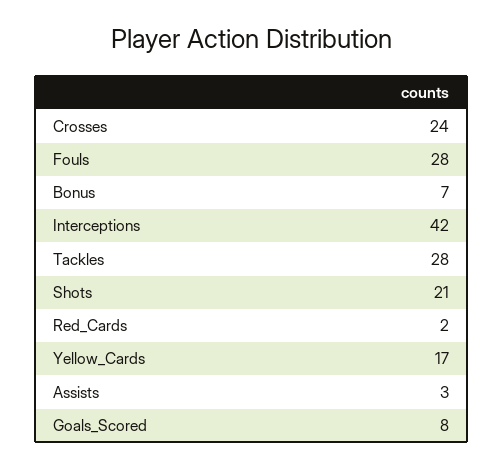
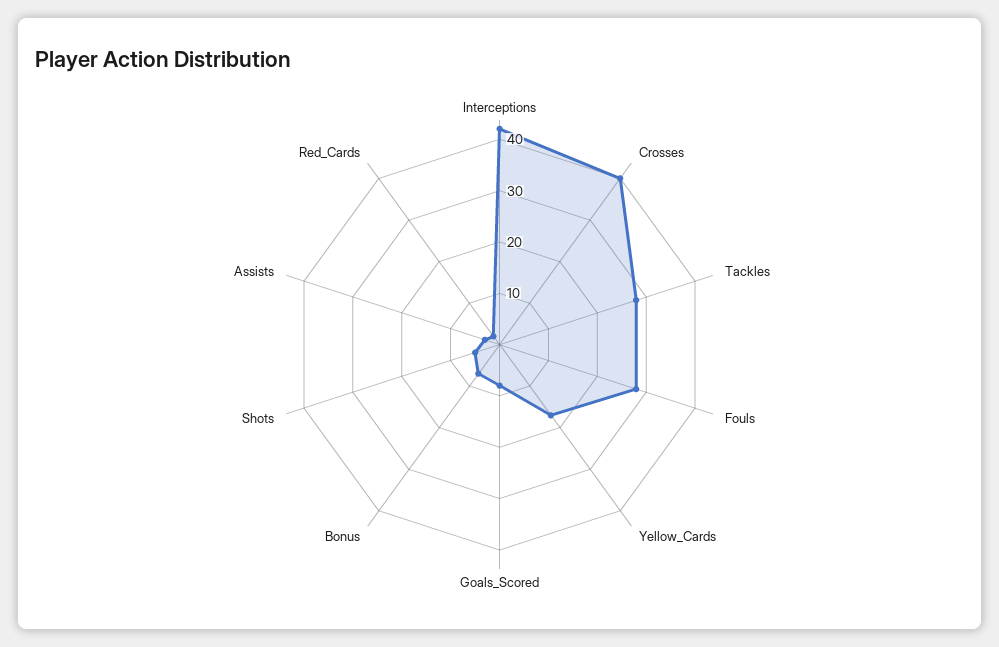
  {
-   "Crosses": 24,
+   "Crosses": 40,
    "Fouls": 28,
    "Bonus": 7,
    "Interceptions": 42,
    "Tackles": 28,
-   "Shots": 21,
+   "Shots": 5,
    "Red_Cards": 2,
    "Yellow_Cards": 17,
    "Assists": 3,
    "Goals_Scored": 8
  }

